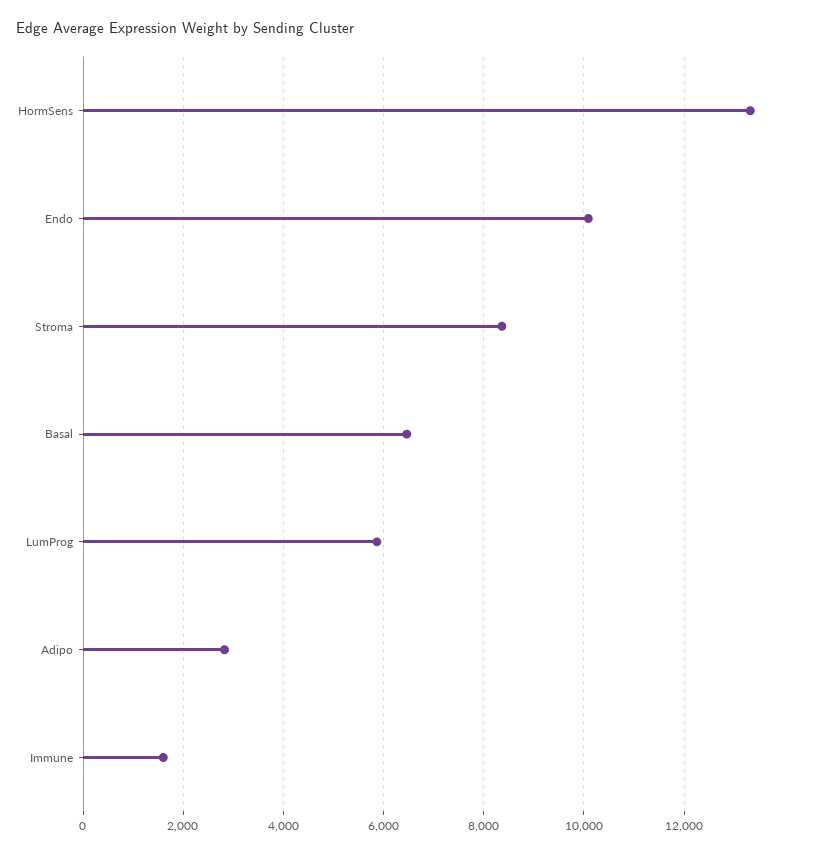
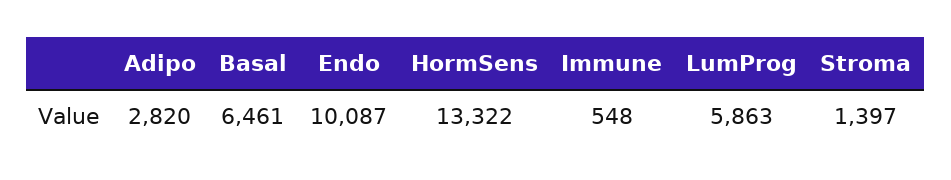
  {
    "HormSens": 13322,
    "Endo": 10087,
-   "Stroma": 8400,
+   "Stroma": 1397,
    "Basal": 6461,
    "LumProg": 5863,
    "Adipo": 2820,
-   "Immune": 1600
+   "Immune": 548
  }

